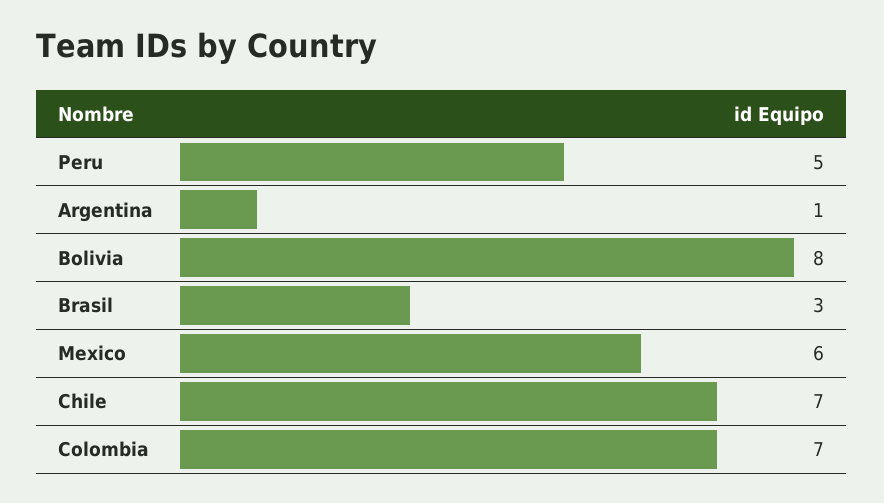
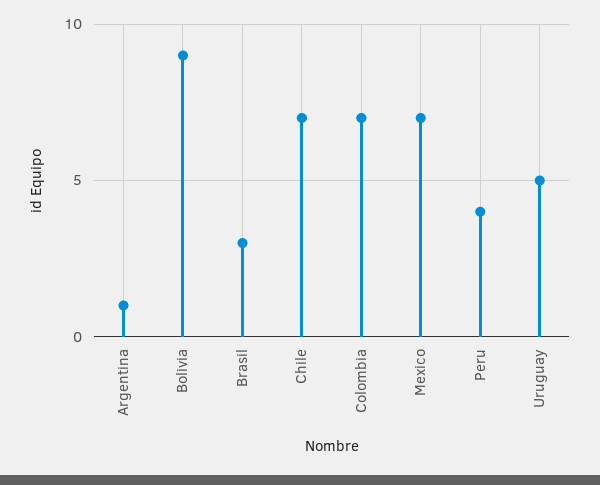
  {
-   "Peru": 5,
+   "Peru": 4,
    "Argentina": 1,
-   "Bolivia": 8,
+   "Bolivia": 9,
    "Brasil": 3,
-   "Mexico": 6,
+   "Mexico": 7,
    "Chile": 7,
-   "Colombia": 7
+   "Colombia": 7,
+   "Uruguay": 5
  }

